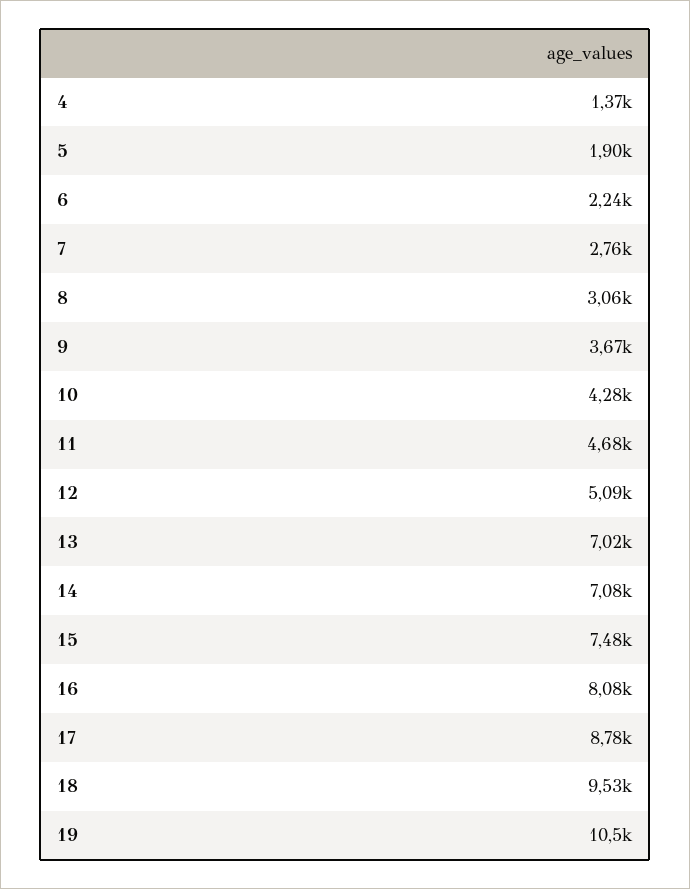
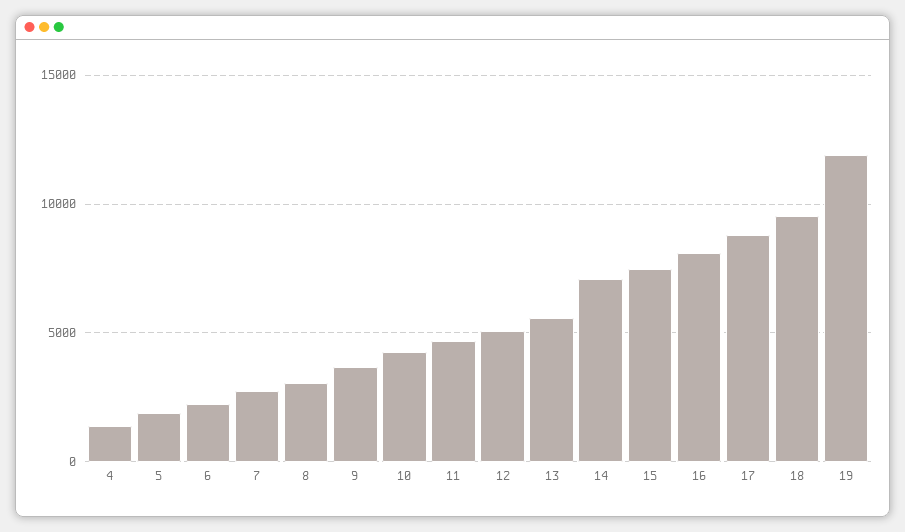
  {
    "4": 1370,
    "5": 1900,
    "6": 2240,
    "7": 2760,
    "8": 3060,
    "9": 3670,
    "10": 4280,
    "11": 4680,
    "12": 5090,
-   "13": 7020,
+   "13": 5500,
    "14": 7080,
    "15": 7480,
    "16": 8080,
    "17": 8780,
    "18": 9530,
-   "19": 10500
+   "19": 12000
  }

